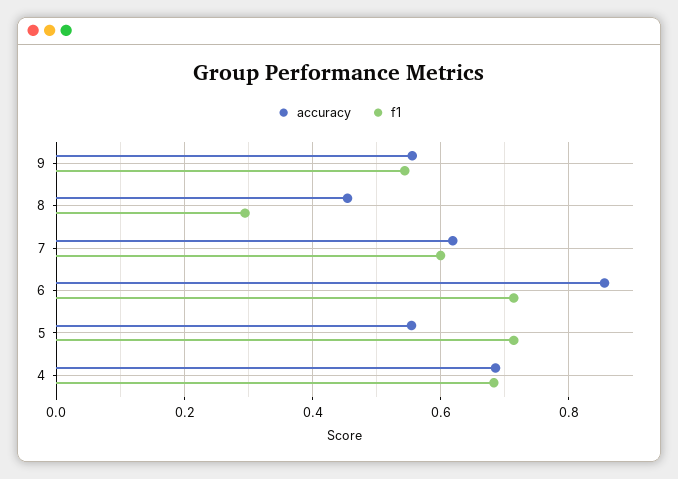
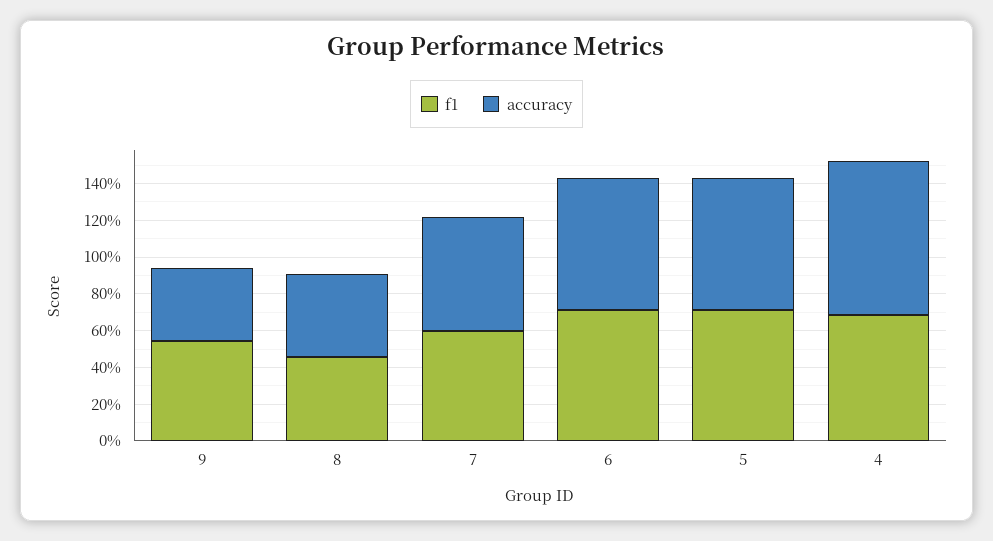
  {
    "accuracy": {
-     "9": 0.56,
+     "9": 0.4,
      "8": 0.46,
      "7": 0.62,
-     "6": 0.86,
+     "6": 0.7,
-     "5": 0.56,
+     "5": 0.7,
-     "4": 0.68
+     "4": 0.85
    },
    "f1": {
      "9": 0.54,
-     "8": 0.3,
+     "8": 0.45,
      "7": 0.6,
      "6": 0.72,
      "5": 0.72,
      "4": 0.68
    }
  }

